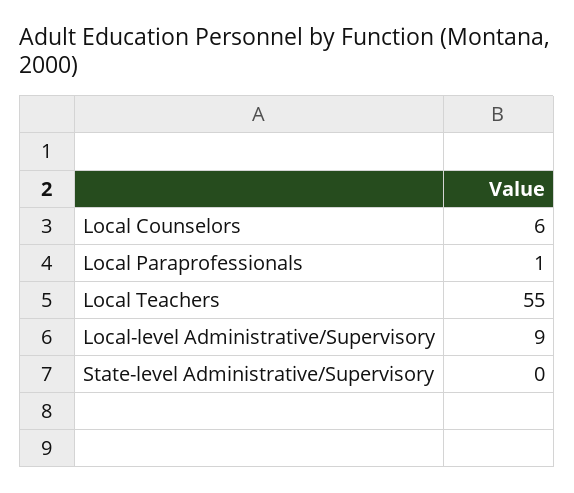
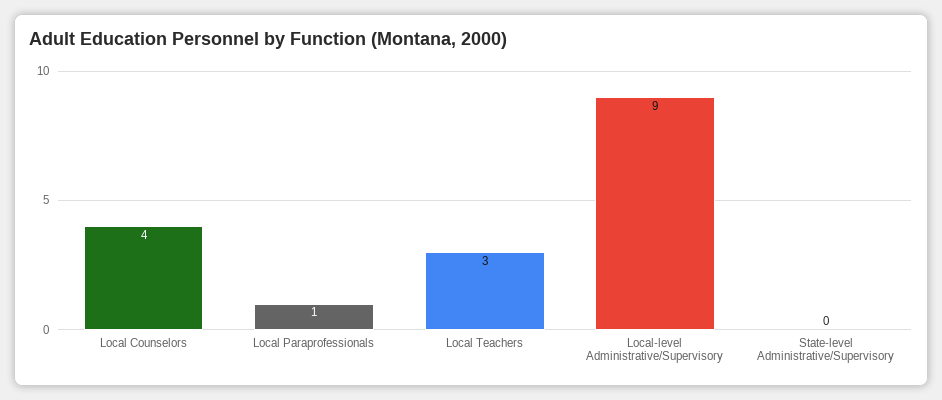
  {
-   "Local Counselors": 6,
+   "Local Counselors": 4,
    "Local Paraprofessionals": 1,
-   "Local Teachers": 55,
+   "Local Teachers": 3,
    "Local-level Administrative/Supervisory": 9,
    "State-level Administrative/Supervisory": 0
  }

